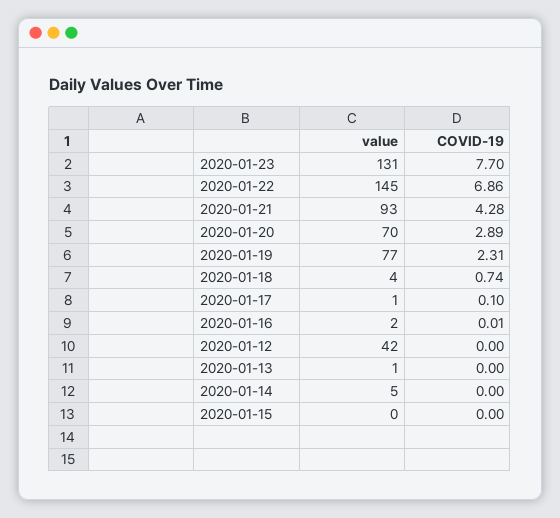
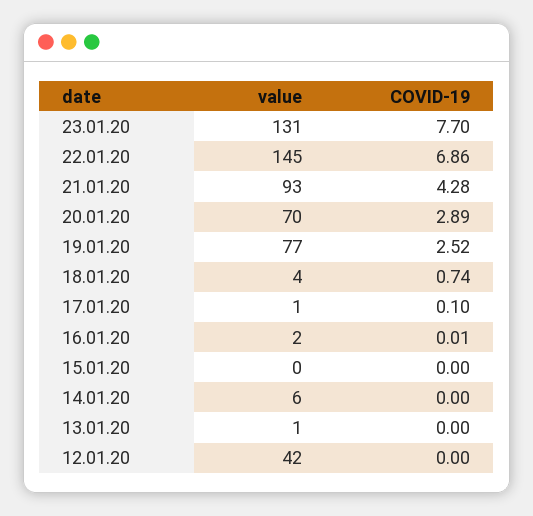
  {
    "value": {
      "2020-01-23": 131,
      "2020-01-22": 145,
      "2020-01-21": 93,
      "2020-01-20": 70,
      "2020-01-19": 77,
      "2020-01-18": 4,
      "2020-01-17": 1,
      "2020-01-16": 2,
      "2020-01-12": 42,
      "2020-01-13": 1,
-     "2020-01-14": 5,
+     "2020-01-14": 6,
      "2020-01-15": 0
    },
    "COVID-19": {
      "2020-01-23": 7.7,
      "2020-01-22": 6.86,
      "2020-01-21": 4.28,
      "2020-01-20": 2.89,
-     "2020-01-19": 2.31,
+     "2020-01-19": 2.52,
      "2020-01-18": 0.74,
      "2020-01-17": 0.1,
      "2020-01-16": 0.01,
      "2020-01-12": 0,
      "2020-01-13": 0,
      "2020-01-14": 0,
      "2020-01-15": 0
    }
  }

